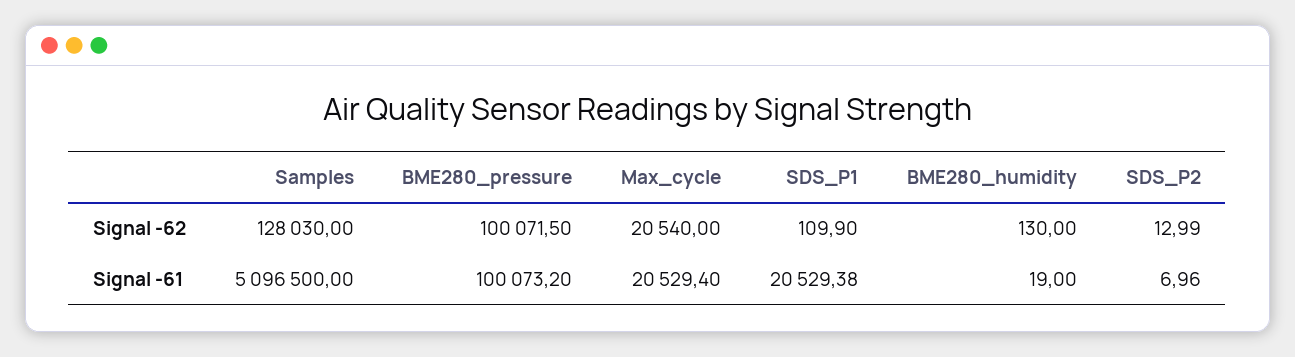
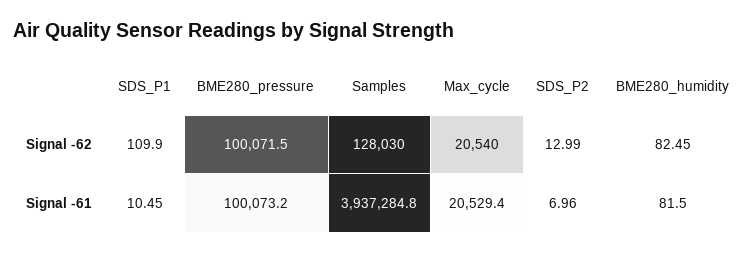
  {
    "Samples": {
      "Signal -62": 128030,
-     "Signal -61": 5096500
+     "Signal -61": 3937284.8
    },
    "BME280_pressure": {
      "Signal -62": 100071.5,
      "Signal -61": 100073.2
    },
    "Max_cycle": {
      "Signal -62": 20540,
      "Signal -61": 20529.4
    },
    "SDS_P1": {
      "Signal -62": 109.9,
-     "Signal -61": 20529.38
+     "Signal -61": 10.45
    },
    "BME280_humidity": {
-     "Signal -62": 130,
+     "Signal -62": 82.45,
-     "Signal -61": 19
+     "Signal -61": 81.5
    },
    "SDS_P2": {
      "Signal -62": 12.99,
      "Signal -61": 6.96
    }
  }

